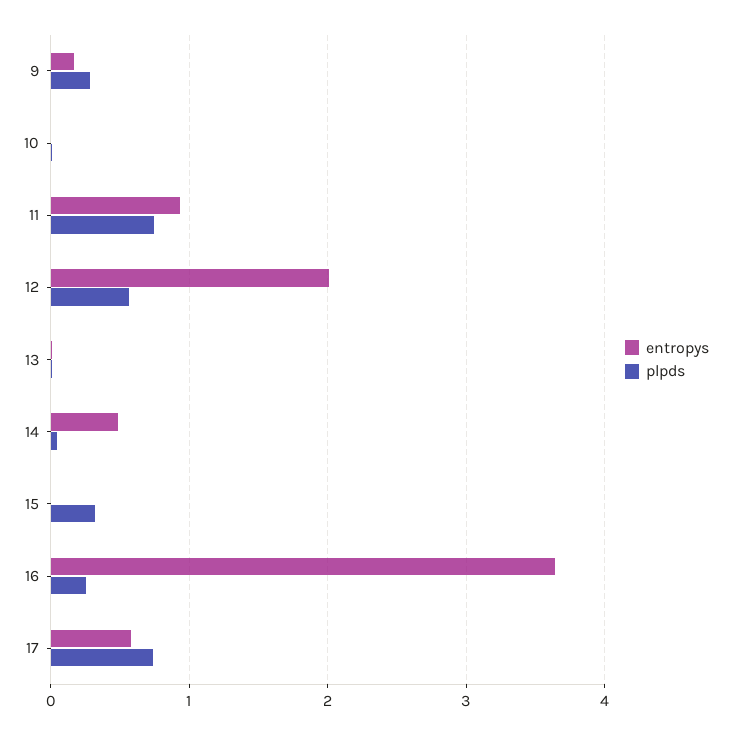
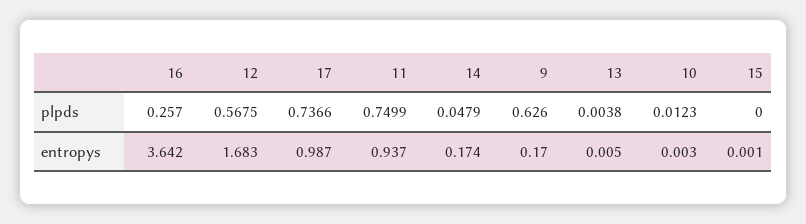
  {
    "entropys": {
      "9": 0.17,
      "10": 0.003,
      "11": 0.937,
-     "12": 2,
+     "12": 1.683,
      "13": 0.005,
-     "14": 0.5,
+     "14": 0.174,
      "15": 0.001,
      "16": 3.642,
-     "17": 0.6
+     "17": 0.987
    },
    "plpds": {
-     "9": 0.3,
+     "9": 0.626,
      "10": 0.0123,
      "11": 0.7499,
      "12": 0.5675,
      "13": 0.0038,
      "14": 0.0479,
-     "15": 0.3,
+     "15": 0,
      "16": 0.257,
      "17": 0.7366
    }
  }

